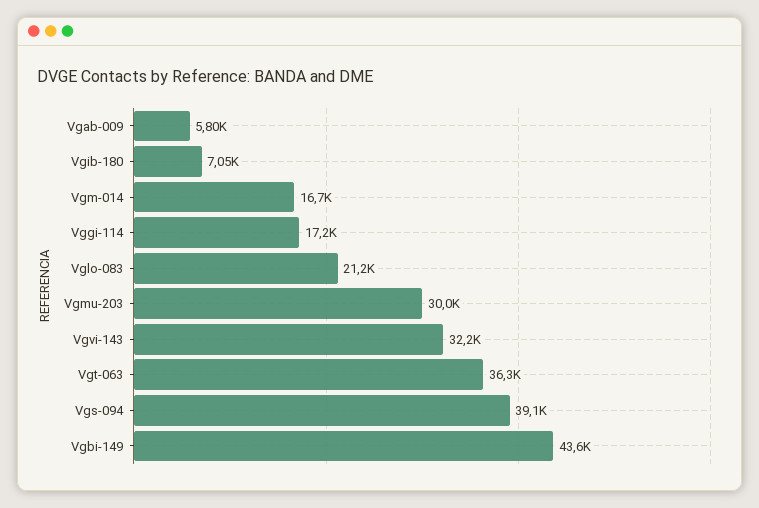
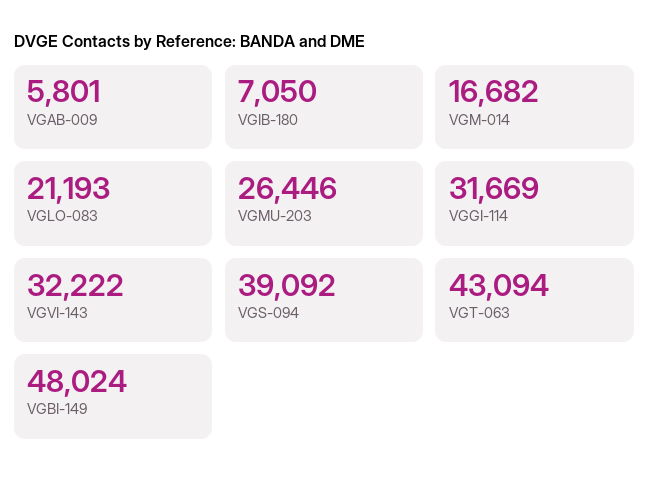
  {
    "Vgab-009": 5801,
    "Vgib-180": 7050,
    "Vgm-014": 16682,
-   "Vggi-114": 17200,
+   "Vggi-114": 31669,
    "Vglo-083": 21193,
-   "Vgmu-203": 30000,
+   "Vgmu-203": 26446,
    "Vgvi-143": 32222,
-   "Vgt-063": 36300,
+   "Vgt-063": 43094,
    "Vgs-094": 39092,
-   "Vgbi-149": 43600
+   "Vgbi-149": 48024
  }

